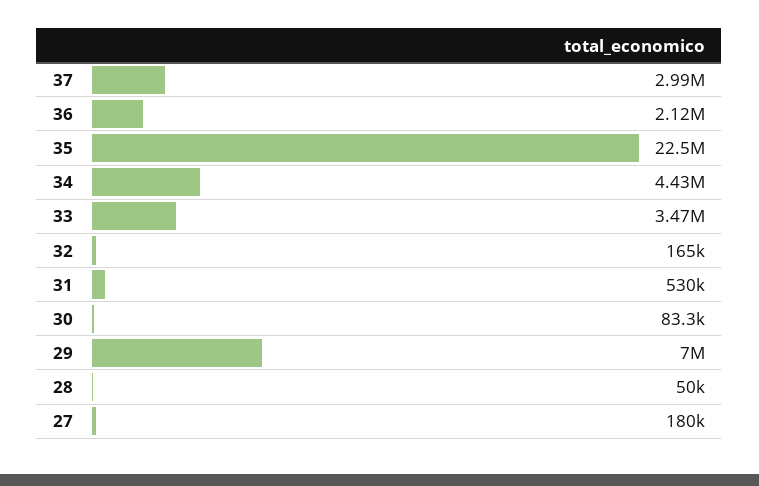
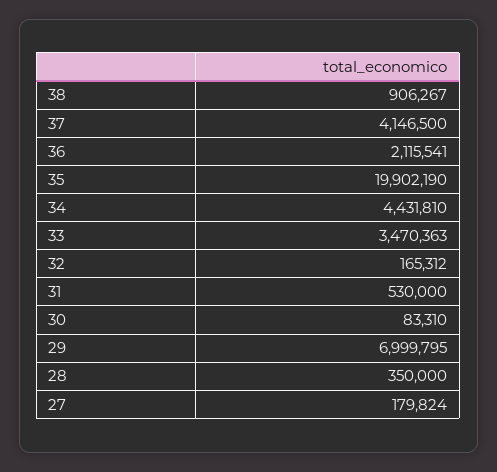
  {
-   "37": 2990000,
+   "37": 4146500,
    "36": 2115541,
-   "35": 22500000,
+   "35": 19902190,
    "34": 4431810,
    "33": 3470363,
    "32": 165312,
    "31": 530000,
    "30": 83310,
    "29": 6999795,
-   "28": 50000,
+   "28": 350000,
-   "27": 179824
+   "27": 179824,
+   "38": 906267
  }

